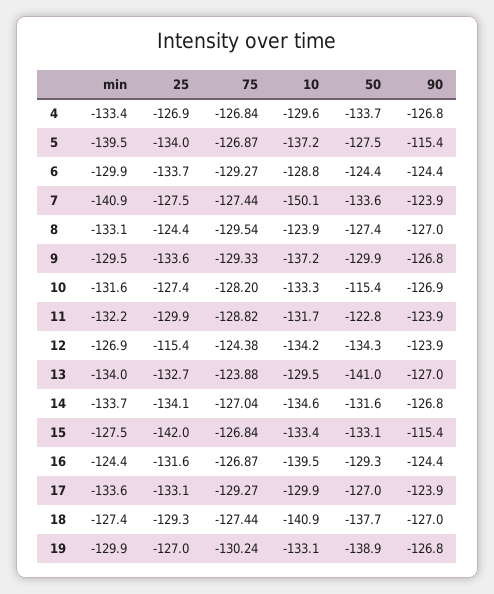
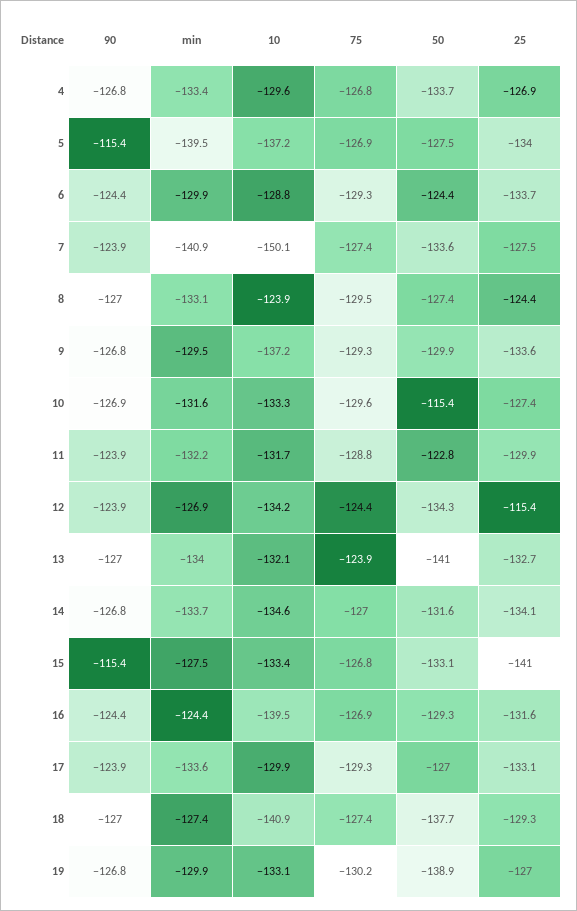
  {
    "min": {
      "4": -133.4,
      "5": -139.5,
      "6": -129.9,
      "7": -140.9,
      "8": -133.1,
      "9": -129.5,
      "10": -131.6,
      "11": -132.2,
      "12": -126.9,
      "13": -134,
      "14": -133.7,
      "15": -127.5,
      "16": -124.4,
      "17": -133.6,
      "18": -127.4,
      "19": -129.9
    },
    "25": {
      "4": -126.9,
      "5": -134,
      "6": -133.7,
      "7": -127.5,
      "8": -124.4,
      "9": -133.6,
      "10": -127.4,
      "11": -129.9,
      "12": -115.4,
      "13": -132.7,
      "14": -134.1,
-     "15": -142,
+     "15": -141,
      "16": -131.6,
      "17": -133.1,
      "18": -129.3,
      "19": -127
    },
    "75": {
      "4": -126.84,
      "5": -126.87,
      "6": -129.27,
      "7": -127.44,
      "8": -129.54,
      "9": -129.33,
-     "10": -128.2,
+     "10": -129.6,
      "11": -128.82,
      "12": -124.38,
      "13": -123.88,
      "14": -127.04,
      "15": -126.84,
      "16": -126.87,
      "17": -129.27,
      "18": -127.44,
      "19": -130.24
    },
    "10": {
      "4": -129.6,
      "5": -137.2,
      "6": -128.8,
      "7": -150.1,
      "8": -123.9,
      "9": -137.2,
      "10": -133.3,
      "11": -131.7,
      "12": -134.2,
-     "13": -129.5,
+     "13": -132.1,
      "14": -134.6,
      "15": -133.4,
      "16": -139.5,
      "17": -129.9,
      "18": -140.9,
      "19": -133.1
    },
    "50": {
      "4": -133.7,
      "5": -127.5,
      "6": -124.4,
      "7": -133.6,
      "8": -127.4,
      "9": -129.9,
      "10": -115.4,
      "11": -122.8,
      "12": -134.3,
      "13": -141,
      "14": -131.6,
      "15": -133.1,
      "16": -129.3,
      "17": -127,
      "18": -137.7,
      "19": -138.9
    },
    "90": {
      "4": -126.8,
      "5": -115.4,
      "6": -124.4,
      "7": -123.9,
      "8": -127,
      "9": -126.8,
      "10": -126.9,
      "11": -123.9,
      "12": -123.9,
      "13": -127,
      "14": -126.8,
      "15": -115.4,
      "16": -124.4,
      "17": -123.9,
      "18": -127,
      "19": -126.8
    }
  }

